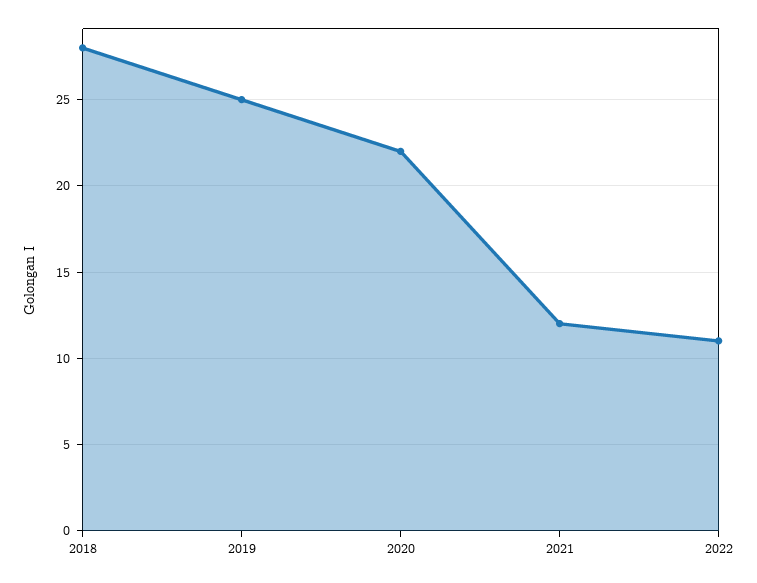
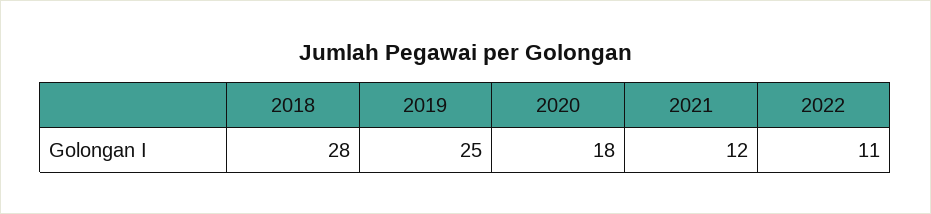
  {
    "2018": 28,
    "2019": 25,
-   "2020": 22,
+   "2020": 18,
    "2021": 12,
    "2022": 11
  }

